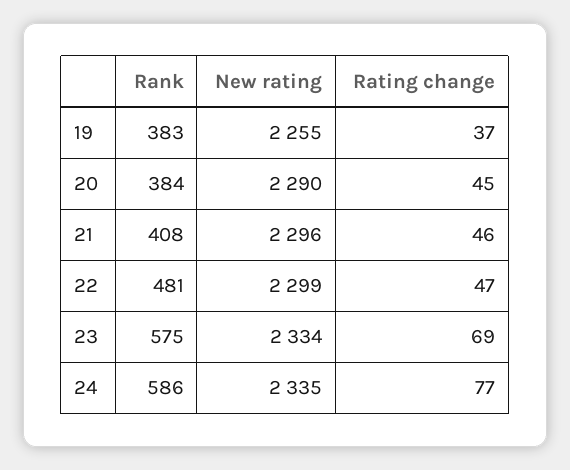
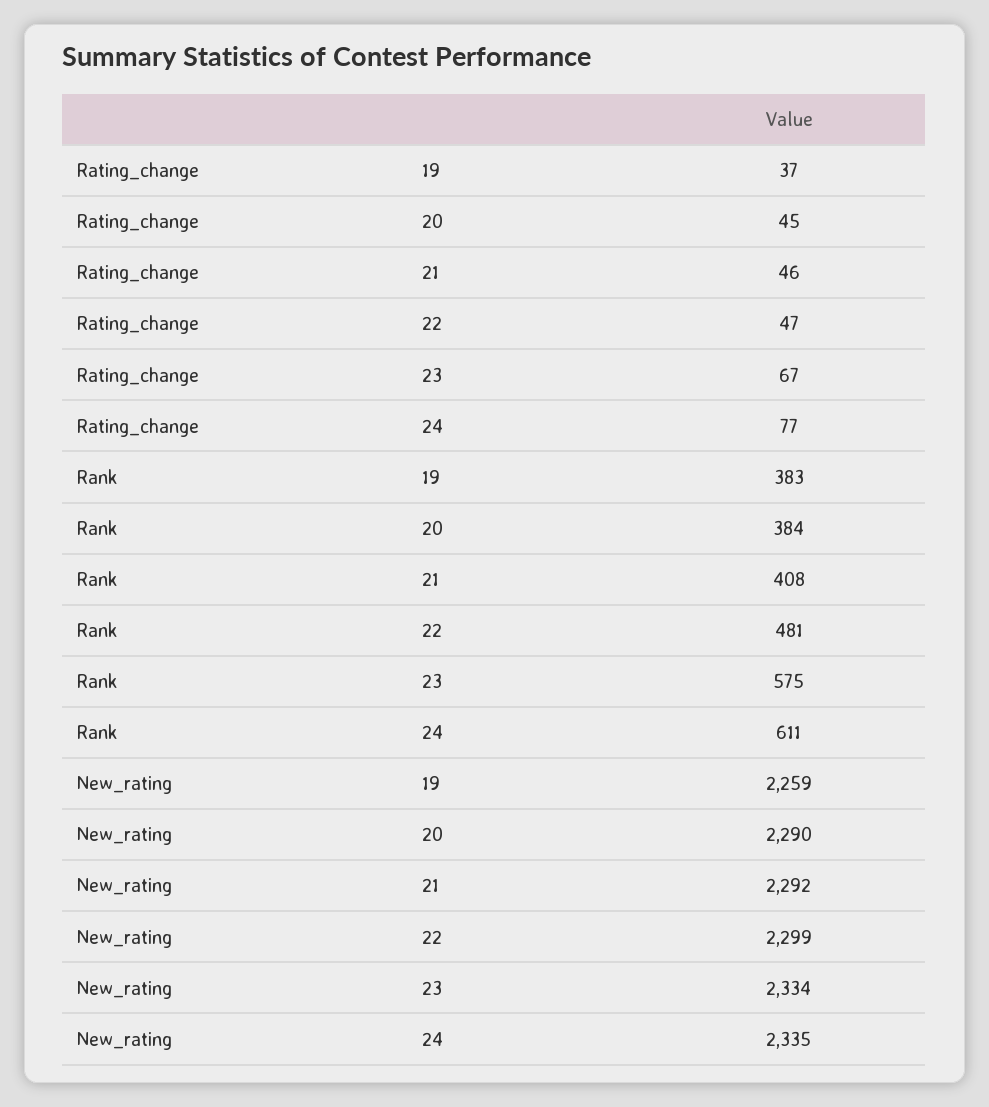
  {
    "Rank": {
      "19": 383,
      "20": 384,
      "21": 408,
      "22": 481,
      "23": 575,
-     "24": 586
+     "24": 611
    },
    "New rating": {
-     "19": 2255,
+     "19": 2259,
      "20": 2290,
-     "21": 2296,
+     "21": 2292,
      "22": 2299,
      "23": 2334,
      "24": 2335
    },
    "Rating change": {
      "19": 37,
      "20": 45,
      "21": 46,
      "22": 47,
-     "23": 69,
+     "23": 67,
      "24": 77
    }
  }

